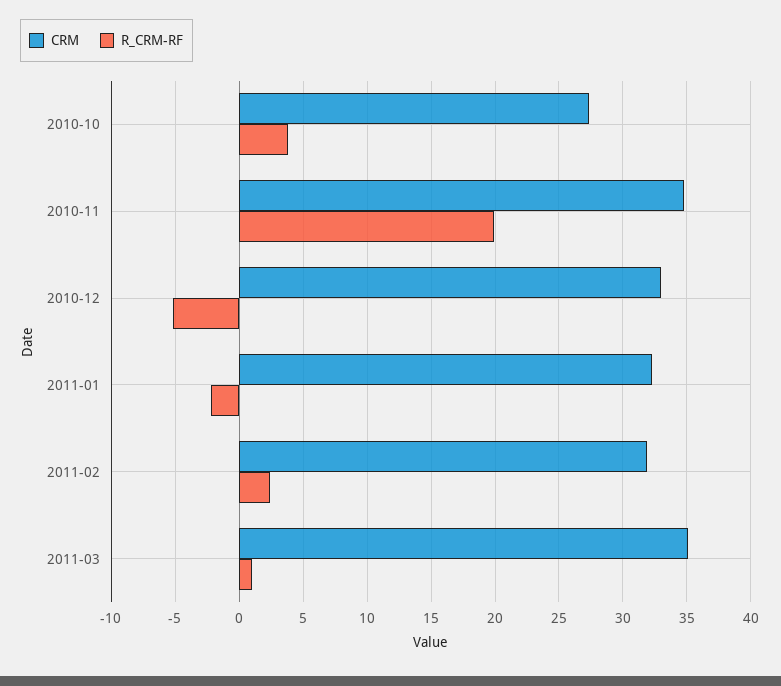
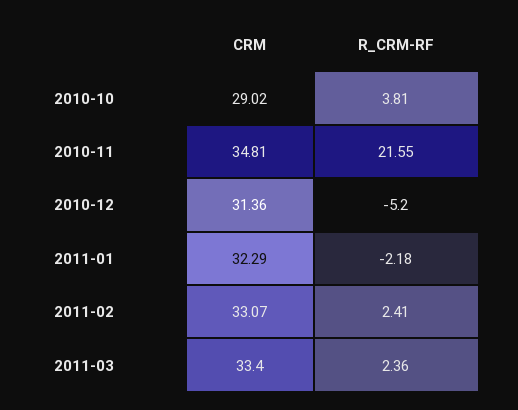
  {
    "CRM": {
-     "2010-10": 27.5,
+     "2010-10": 29.02,
      "2010-11": 34.81,
-     "2010-12": 33,
+     "2010-12": 31.36,
      "2011-01": 32.29,
-     "2011-02": 32,
+     "2011-02": 33.07,
-     "2011-03": 35
+     "2011-03": 33.4
    },
    "R_CRM-RF": {
      "2010-10": 3.81,
-     "2010-11": 20,
+     "2010-11": 21.55,
      "2010-12": -5.2,
      "2011-01": -2.18,
      "2011-02": 2.41,
-     "2011-03": 1
+     "2011-03": 2.36
    }
  }

